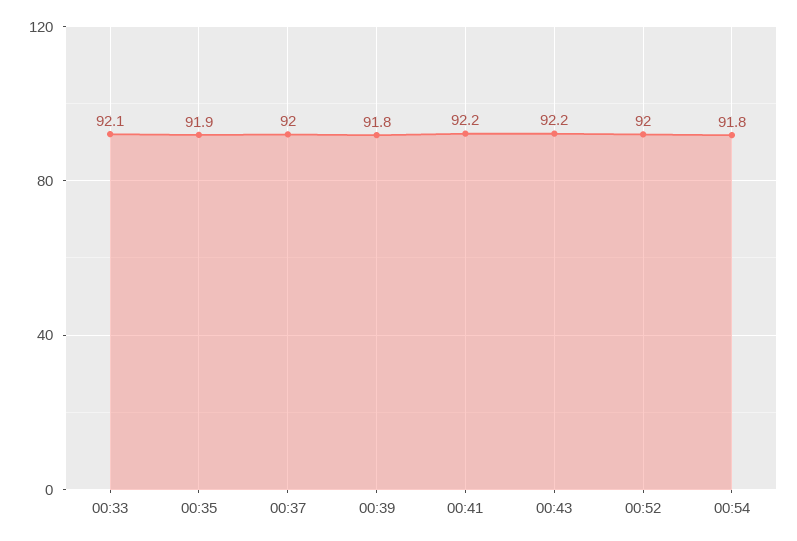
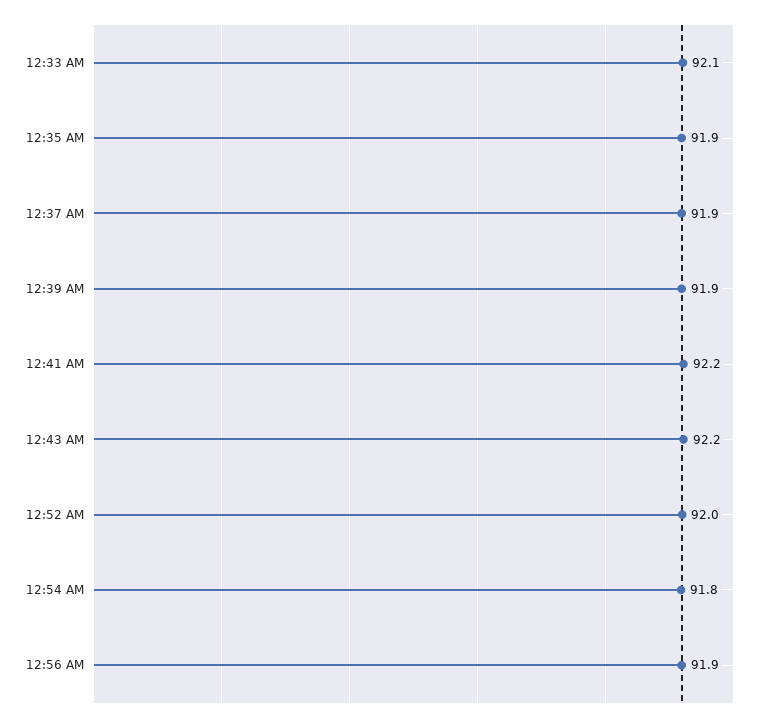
  {
    "00:33": 92.1,
    "00:35": 91.9,
-   "00:37": 92,
+   "00:37": 91.9,
-   "00:39": 91.8,
+   "00:39": 91.9,
    "00:41": 92.2,
    "00:43": 92.2,
    "00:52": 92,
-   "00:54": 91.8
+   "00:54": 91.8,
+   "12:56 AM": 91.9
  }

